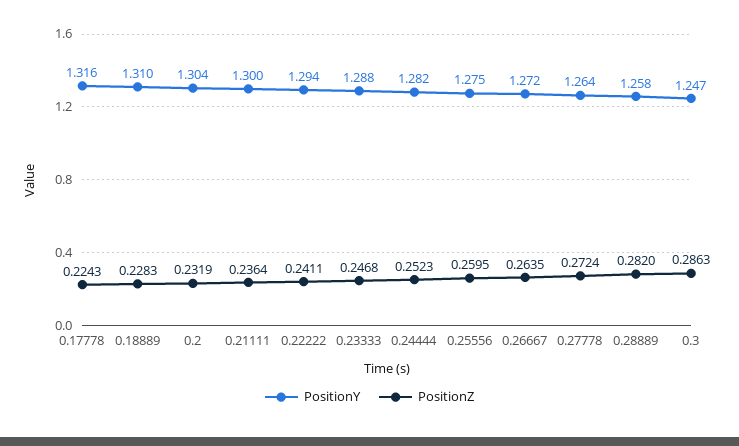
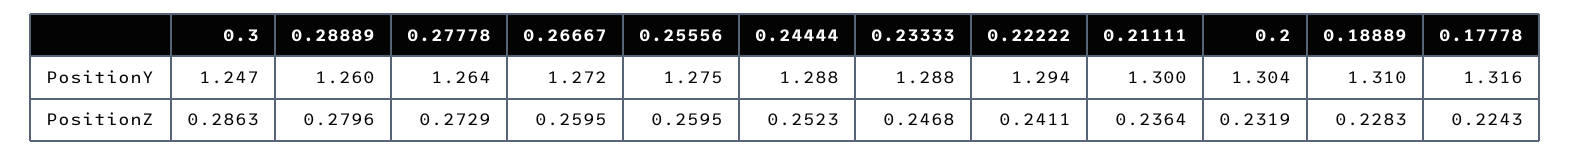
  {
    "PositionY": {
      "0.17778": 1.316,
      "0.18889": 1.31,
      "0.2": 1.304,
      "0.21111": 1.3,
      "0.22222": 1.294,
      "0.23333": 1.288,
-     "0.24444": 1.282,
+     "0.24444": 1.288,
      "0.25556": 1.275,
      "0.26667": 1.272,
      "0.27778": 1.264,
-     "0.28889": 1.258,
+     "0.28889": 1.26,
      "0.3": 1.247
    },
    "PositionZ": {
      "0.17778": 0.2243,
      "0.18889": 0.2283,
      "0.2": 0.2319,
      "0.21111": 0.2364,
      "0.22222": 0.2411,
      "0.23333": 0.2468,
      "0.24444": 0.2523,
      "0.25556": 0.2595,
-     "0.26667": 0.2635,
+     "0.26667": 0.2595,
-     "0.27778": 0.2724,
+     "0.27778": 0.2729,
-     "0.28889": 0.282,
+     "0.28889": 0.2796,
      "0.3": 0.2863
    }
  }

